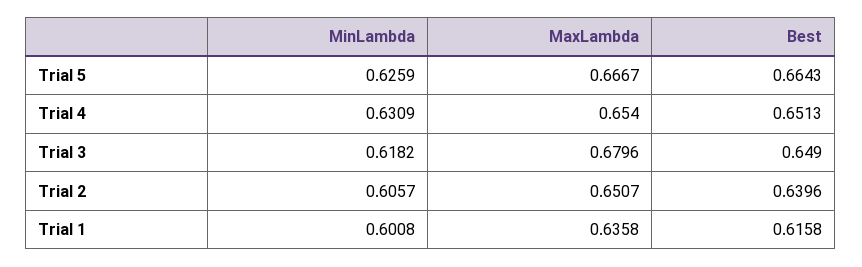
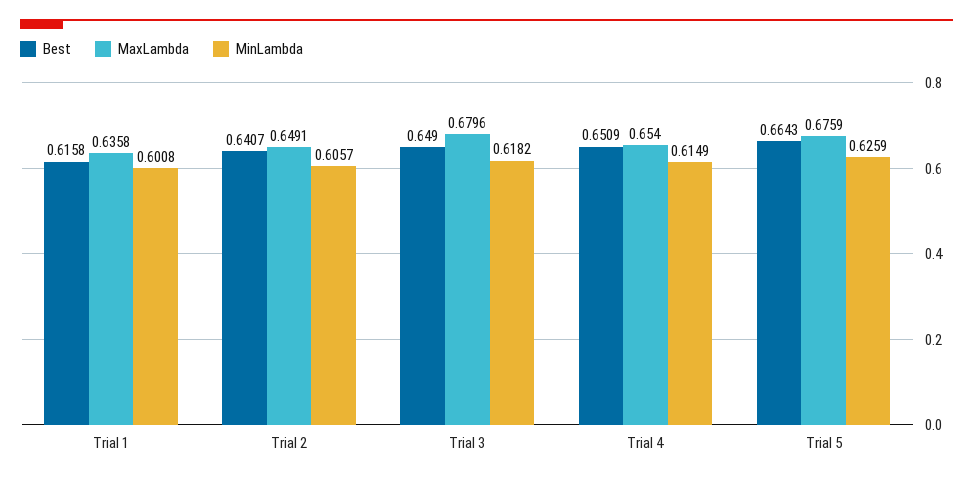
  {
    "MinLambda": {
      "Trial 5": 0.6259,
-     "Trial 4": 0.6309,
+     "Trial 4": 0.6149,
      "Trial 3": 0.6182,
      "Trial 2": 0.6057,
      "Trial 1": 0.6008
    },
    "MaxLambda": {
-     "Trial 5": 0.6667,
+     "Trial 5": 0.6759,
      "Trial 4": 0.654,
      "Trial 3": 0.6796,
-     "Trial 2": 0.6507,
+     "Trial 2": 0.6491,
      "Trial 1": 0.6358
    },
    "Best": {
      "Trial 5": 0.6643,
-     "Trial 4": 0.6513,
+     "Trial 4": 0.6509,
      "Trial 3": 0.649,
-     "Trial 2": 0.6396,
+     "Trial 2": 0.6407,
      "Trial 1": 0.6158
    }
  }

